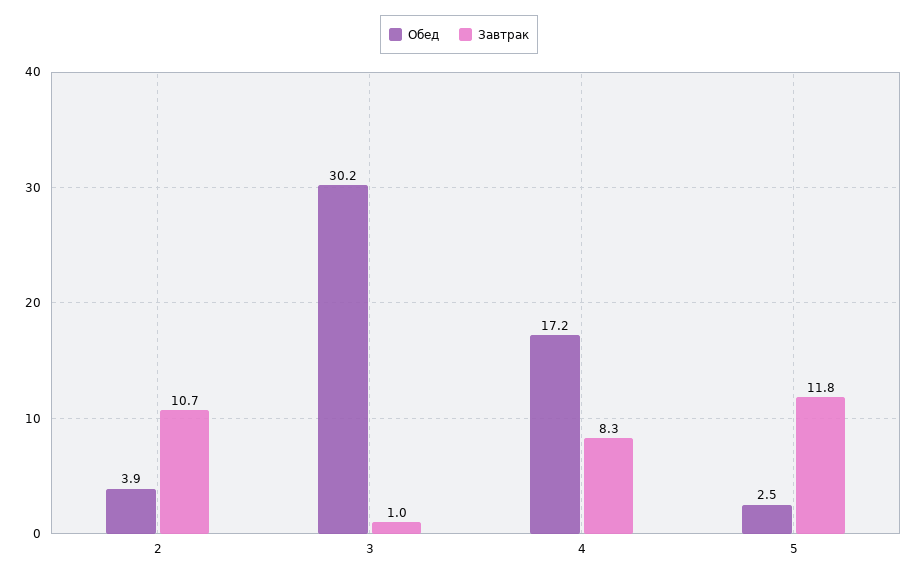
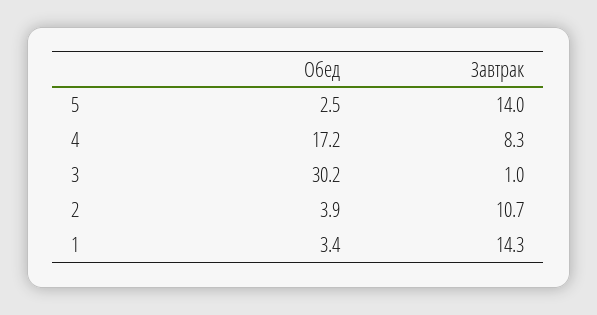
  {
    "Обед": {
      "2": 3.9,
      "3": 30.2,
      "4": 17.2,
-     "5": 2.5
+     "5": 2.5,
+     "1": 3.4
    },
    "Завтрак": {
      "2": 10.7,
      "3": 1,
      "4": 8.3,
-     "5": 11.8
+     "5": 14,
+     "1": 14.3
    }
  }

